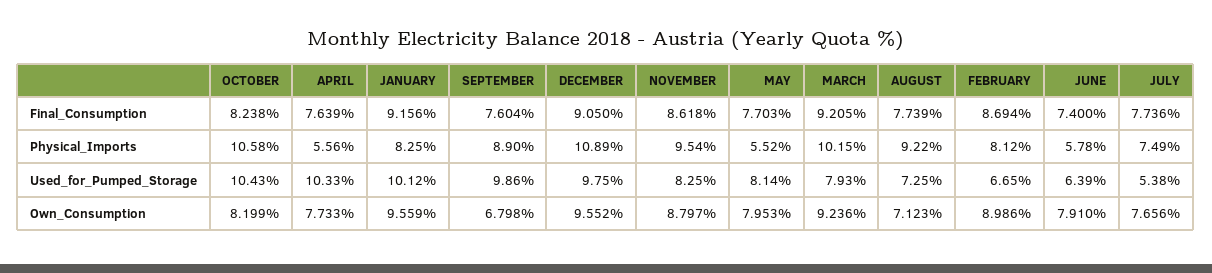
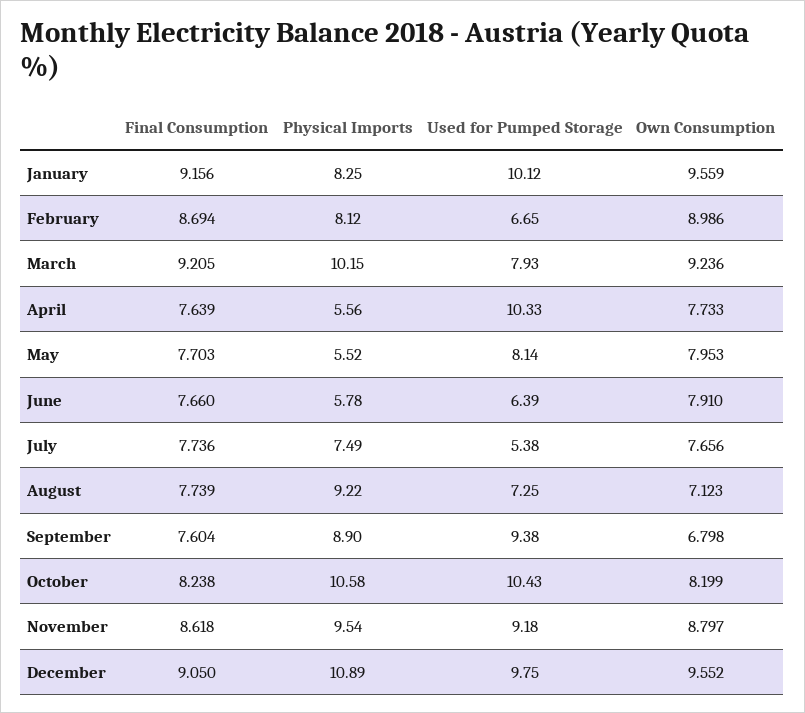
  {
    "OCTOBER": {
      "Final_Consumption": 8.238,
      "Physical_Imports": 10.58,
      "Used_for_Pumped_Storage": 10.43,
      "Own_Consumption": 8.199
    },
    "APRIL": {
      "Final_Consumption": 7.639,
      "Physical_Imports": 5.56,
      "Used_for_Pumped_Storage": 10.33,
      "Own_Consumption": 7.733
    },
    "JANUARY": {
      "Final_Consumption": 9.156,
      "Physical_Imports": 8.25,
      "Used_for_Pumped_Storage": 10.12,
      "Own_Consumption": 9.559
    },
    "SEPTEMBER": {
      "Final_Consumption": 7.604,
      "Physical_Imports": 8.9,
-     "Used_for_Pumped_Storage": 9.86,
+     "Used_for_Pumped_Storage": 9.38,
      "Own_Consumption": 6.798
    },
    "DECEMBER": {
      "Final_Consumption": 9.05,
      "Physical_Imports": 10.89,
      "Used_for_Pumped_Storage": 9.75,
      "Own_Consumption": 9.552
    },
    "NOVEMBER": {
      "Final_Consumption": 8.618,
      "Physical_Imports": 9.54,
-     "Used_for_Pumped_Storage": 8.25,
+     "Used_for_Pumped_Storage": 9.18,
      "Own_Consumption": 8.797
    },
    "MAY": {
      "Final_Consumption": 7.703,
      "Physical_Imports": 5.52,
      "Used_for_Pumped_Storage": 8.14,
      "Own_Consumption": 7.953
    },
    "MARCH": {
      "Final_Consumption": 9.205,
      "Physical_Imports": 10.15,
      "Used_for_Pumped_Storage": 7.93,
      "Own_Consumption": 9.236
    },
    "AUGUST": {
      "Final_Consumption": 7.739,
      "Physical_Imports": 9.22,
      "Used_for_Pumped_Storage": 7.25,
      "Own_Consumption": 7.123
    },
    "FEBRUARY": {
      "Final_Consumption": 8.694,
      "Physical_Imports": 8.12,
      "Used_for_Pumped_Storage": 6.65,
      "Own_Consumption": 8.986
    },
    "JUNE": {
-     "Final_Consumption": 7.4,
+     "Final_Consumption": 7.66,
      "Physical_Imports": 5.78,
      "Used_for_Pumped_Storage": 6.39,
      "Own_Consumption": 7.91
    },
    "JULY": {
      "Final_Consumption": 7.736,
      "Physical_Imports": 7.49,
      "Used_for_Pumped_Storage": 5.38,
      "Own_Consumption": 7.656
    }
  }

